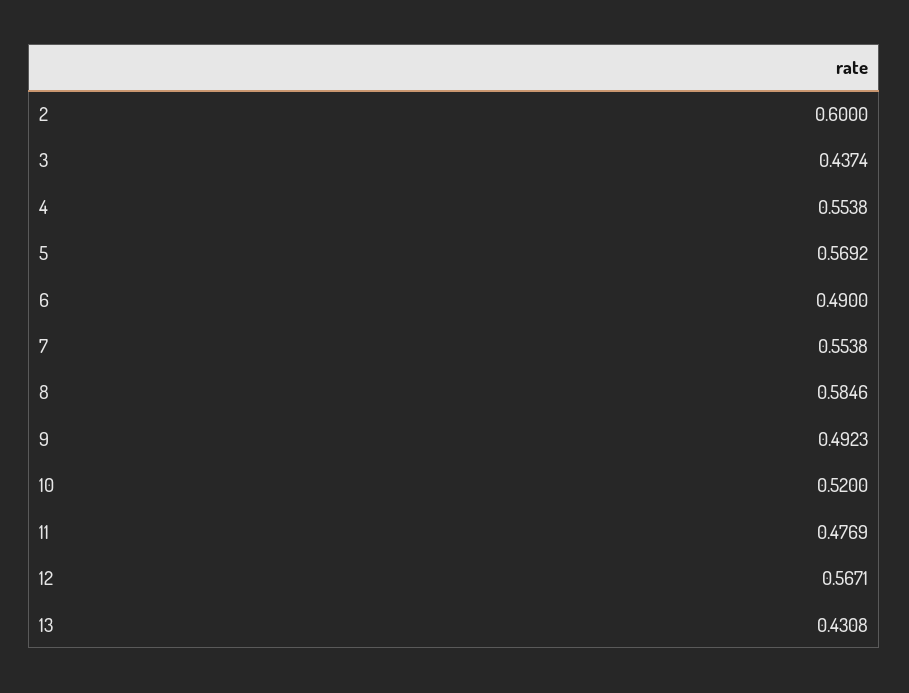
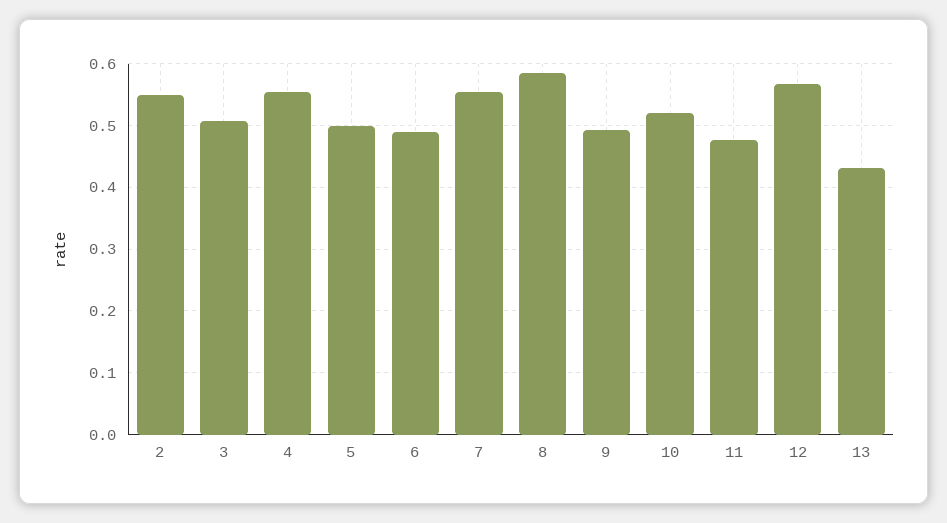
  {
-   "2": 0.6,
+   "2": 0.55,
-   "3": 0.4374,
+   "3": 0.51,
    "4": 0.5538,
-   "5": 0.5692,
+   "5": 0.5,
    "6": 0.49,
    "7": 0.5538,
    "8": 0.5846,
    "9": 0.4923,
    "10": 0.52,
    "11": 0.4769,
    "12": 0.5671,
    "13": 0.4308
  }

